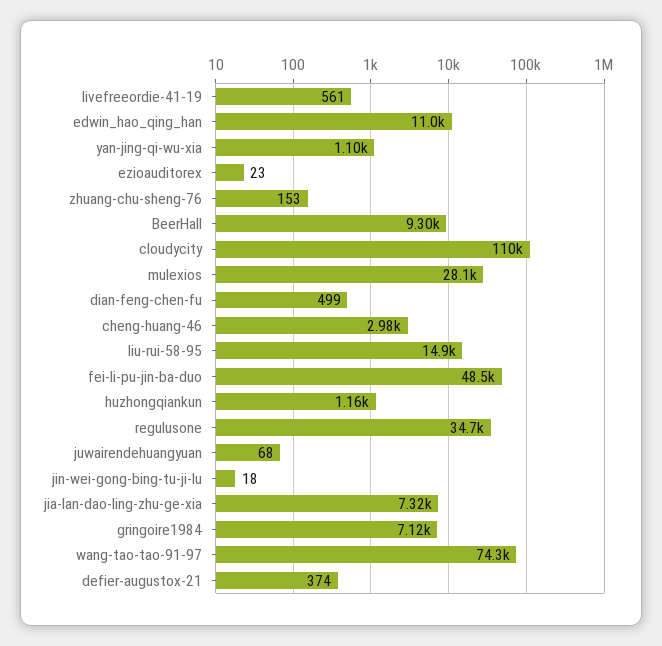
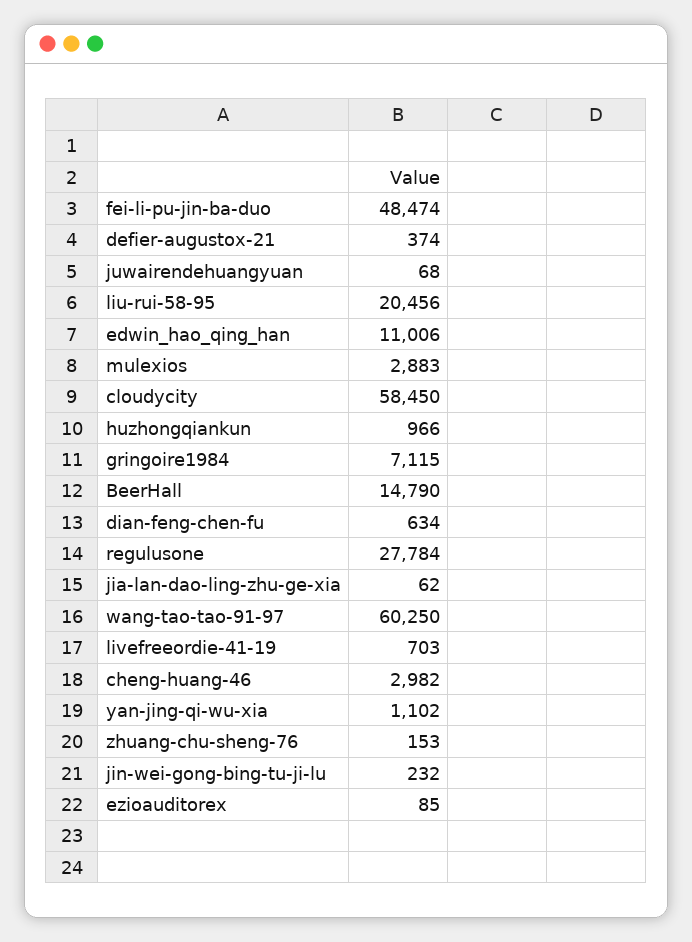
  {
-   "livefreeordie-41-19": 561,
+   "livefreeordie-41-19": 703,
    "edwin_hao_qing_han": 11006,
    "yan-jing-qi-wu-xia": 1102,
-   "ezioauditorex": 23,
+   "ezioauditorex": 85,
    "zhuang-chu-sheng-76": 153,
-   "BeerHall": 9300,
+   "BeerHall": 14790,
-   "cloudycity": 110000,
+   "cloudycity": 58450,
-   "mulexios": 28100,
+   "mulexios": 2883,
-   "dian-feng-chen-fu": 499,
+   "dian-feng-chen-fu": 634,
    "cheng-huang-46": 2982,
-   "liu-rui-58-95": 14900,
+   "liu-rui-58-95": 20456,
    "fei-li-pu-jin-ba-duo": 48474,
-   "huzhongqiankun": 1160,
+   "huzhongqiankun": 966,
-   "regulusone": 34700,
+   "regulusone": 27784,
    "juwairendehuangyuan": 68,
-   "jin-wei-gong-bing-tu-ji-lu": 18,
+   "jin-wei-gong-bing-tu-ji-lu": 232,
-   "jia-lan-dao-ling-zhu-ge-xia": 7320,
+   "jia-lan-dao-ling-zhu-ge-xia": 62,
    "gringoire1984": 7115,
-   "wang-tao-tao-91-97": 74300,
+   "wang-tao-tao-91-97": 60250,
    "defier-augustox-21": 374
  }

